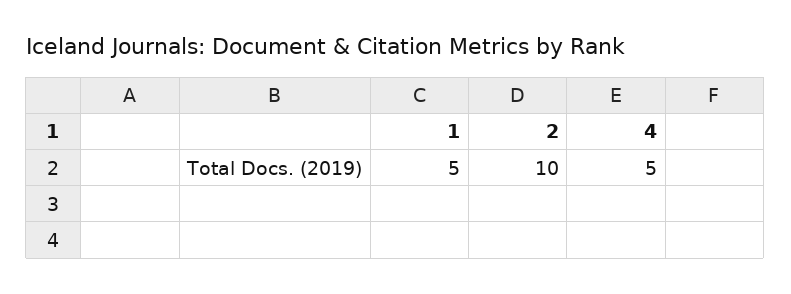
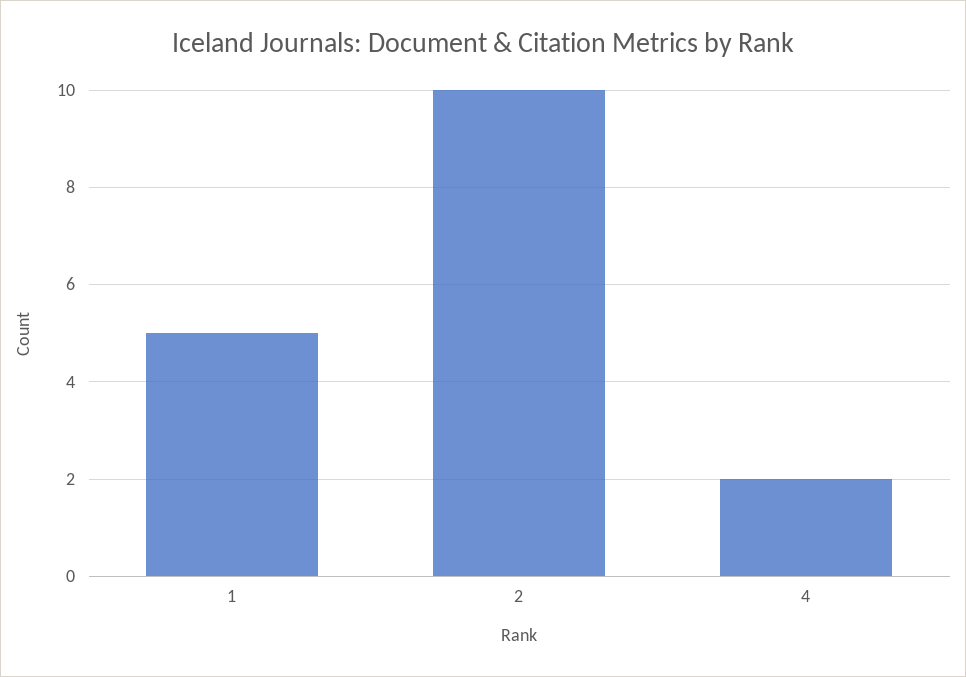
  {
    "1": 5,
    "2": 10,
-   "4": 5
+   "4": 2
  }

